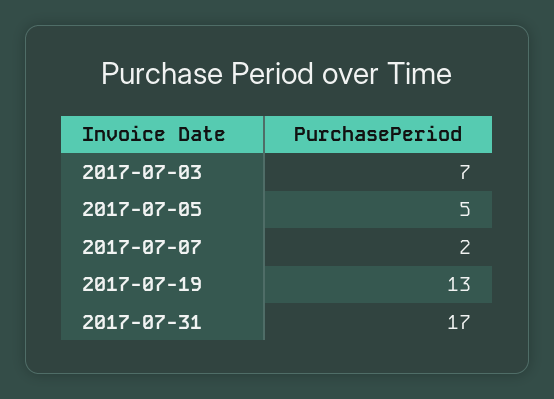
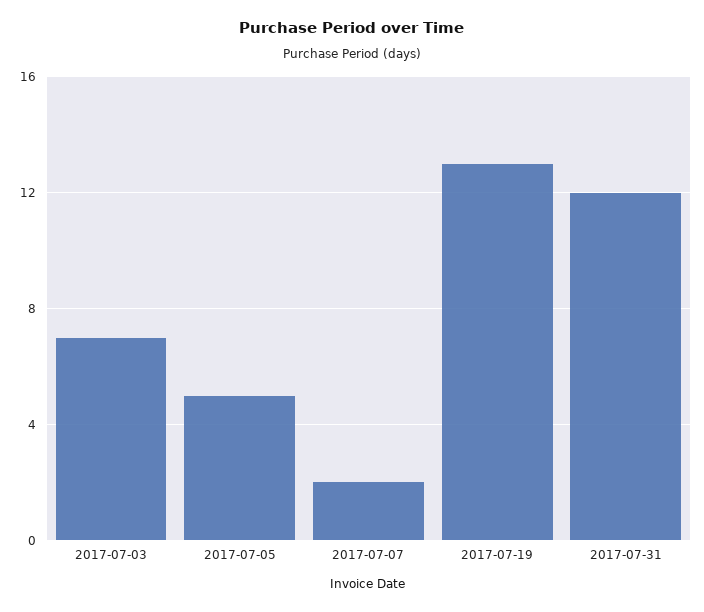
  {
    "2017-07-03": 7,
    "2017-07-05": 5,
    "2017-07-07": 2,
    "2017-07-19": 13,
-   "2017-07-31": 17
+   "2017-07-31": 12
  }

